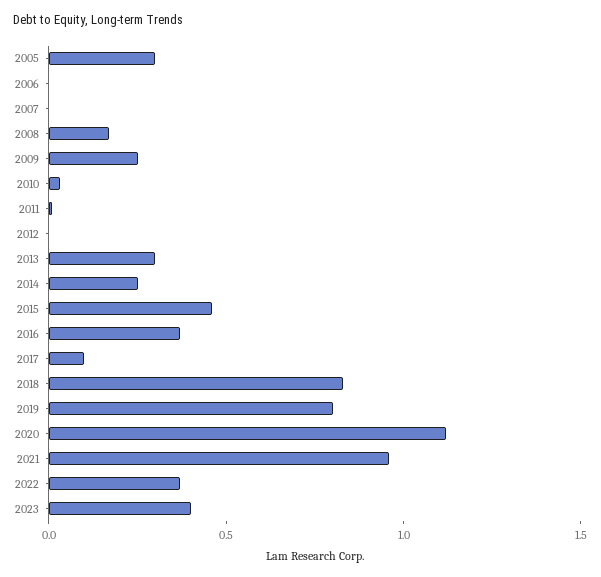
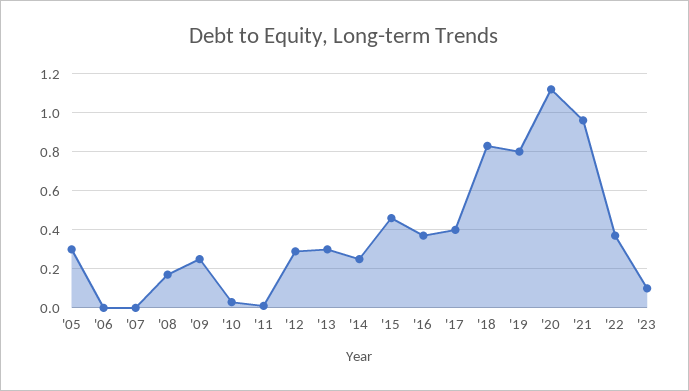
  {
    "2005": 0.3,
    "2006": 0,
    "2007": 0,
    "2008": 0.15,
    "2009": 0.25,
    "2010": 0.05,
    "2011": 0,
-   "2012": 0,
+   "2012": 0.3,
    "2013": 0.3,
    "2014": 0.25,
    "2015": 0.45,
    "2016": 0.35,
-   "2017": 0.1,
+   "2017": 0.4,
    "2018": 0.85,
    "2019": 0.8,
    "2020": 1.1,
    "2021": 0.95,
    "2022": 0.35,
-   "2023": 0.4
+   "2023": 0.1
  }

